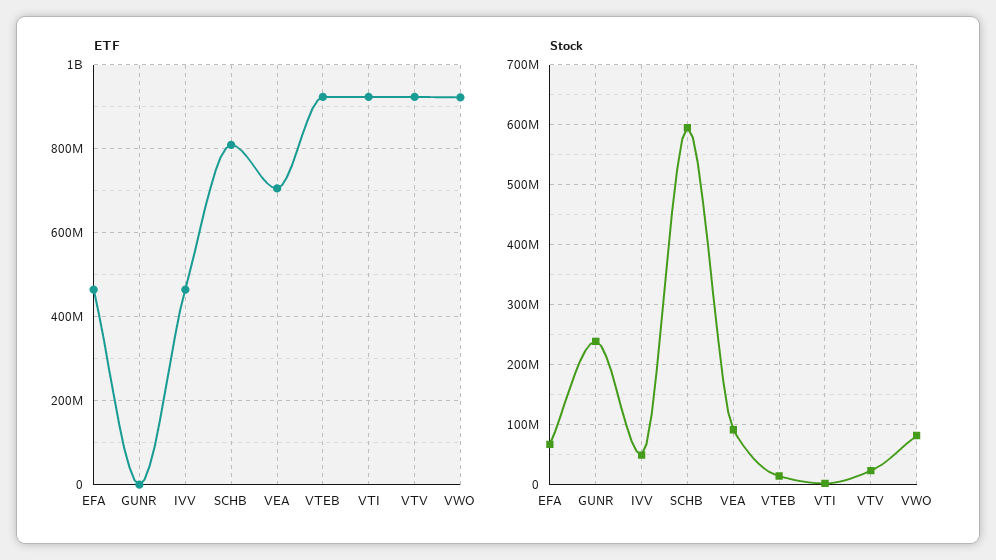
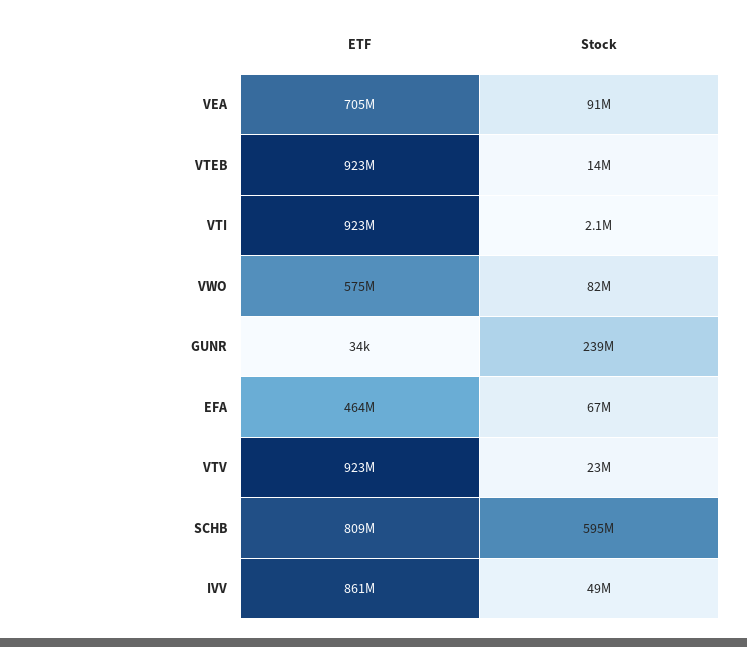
  {
    "ETF": {
      "EFA": 464000000,
      "GUNR": 34000,
-     "IVV": 460000000,
+     "IVV": 861000000,
      "SCHB": 809000000,
      "VEA": 705000000,
      "VTEB": 923000000,
      "VTI": 923000000,
      "VTV": 923000000,
-     "VWO": 920000000
+     "VWO": 575000000
    },
    "Stock": {
      "EFA": 67000000,
      "GUNR": 239000000,
      "IVV": 49000000,
      "SCHB": 595000000,
      "VEA": 91000000,
      "VTEB": 14000000,
      "VTI": 2100000,
      "VTV": 23000000,
      "VWO": 82000000
    }
  }

